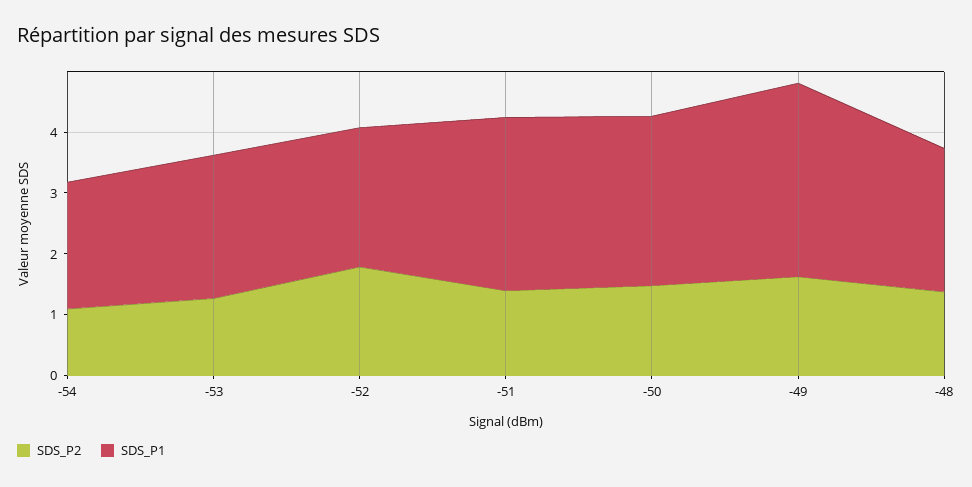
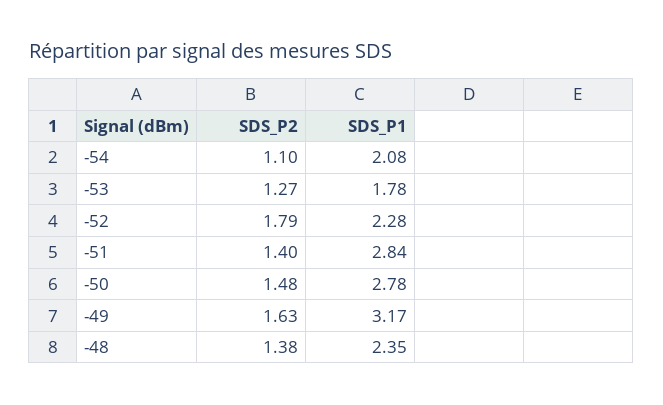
  {
    "SDS_P2": {
      "-54": 1.1,
      "-53": 1.27,
      "-52": 1.79,
      "-51": 1.4,
      "-50": 1.48,
      "-49": 1.63,
      "-48": 1.38
    },
    "SDS_P1": {
      "-54": 2.08,
-     "-53": 2.4,
+     "-53": 1.78,
      "-52": 2.28,
      "-51": 2.84,
      "-50": 2.78,
      "-49": 3.17,
      "-48": 2.35
    }
  }

